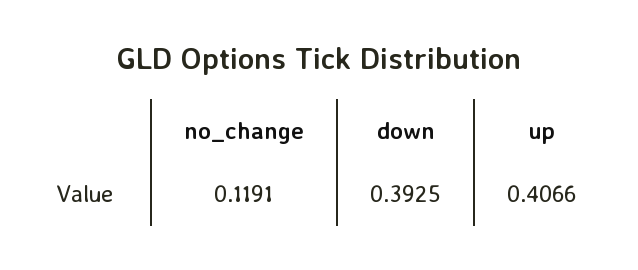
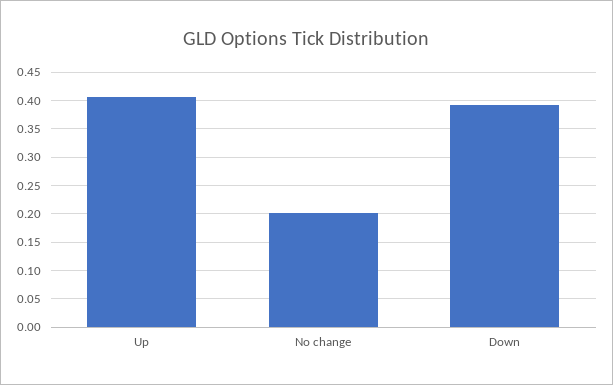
  {
-   "no_change": 0.1191,
+   "no_change": 0.2,
    "down": 0.3925,
    "up": 0.4066
  }

